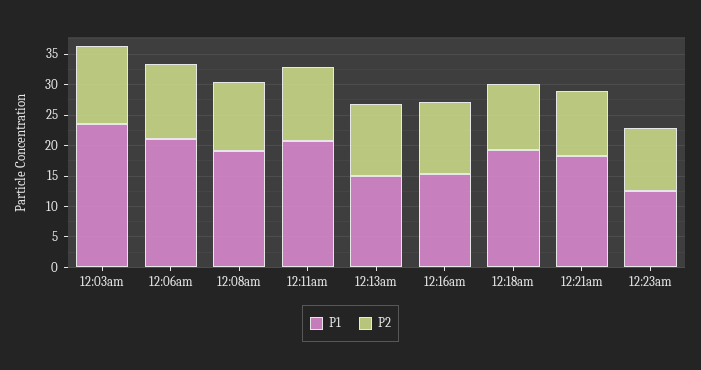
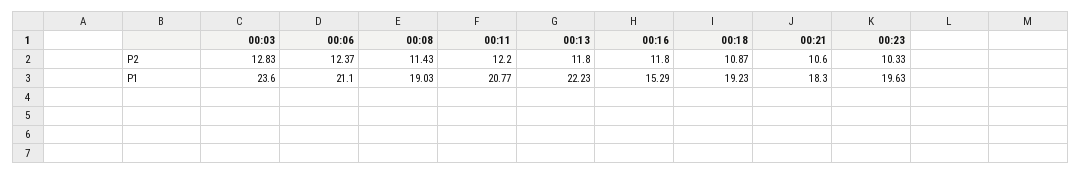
  {
    "P1": {
      "12:03am": 23.6,
      "12:06am": 21.1,
      "12:08am": 19.03,
      "12:11am": 20.77,
-     "12:13am": 15,
+     "12:13am": 22.23,
      "12:16am": 15.29,
      "12:18am": 19.23,
      "12:21am": 18.3,
-     "12:23am": 12.5
+     "12:23am": 19.63
    },
    "P2": {
      "12:03am": 12.83,
      "12:06am": 12.37,
      "12:08am": 11.43,
      "12:11am": 12.2,
      "12:13am": 11.8,
      "12:16am": 11.8,
      "12:18am": 10.87,
      "12:21am": 10.6,
      "12:23am": 10.33
    }
  }

